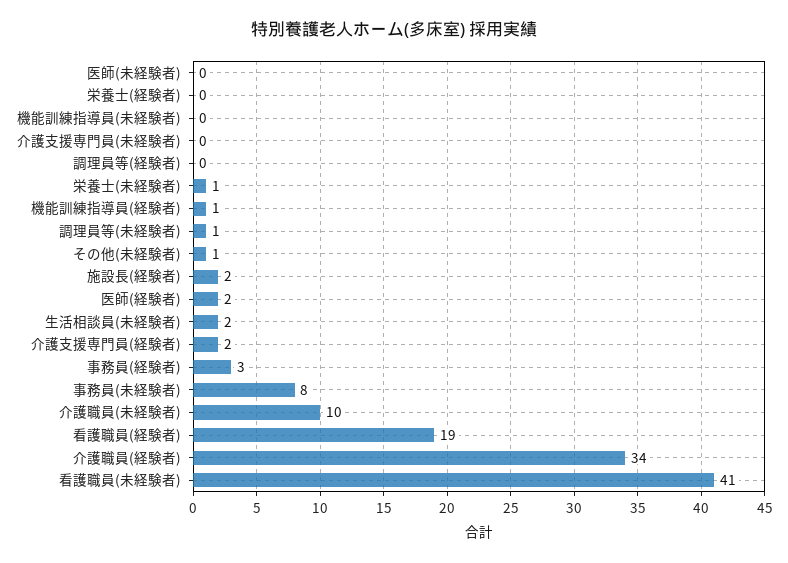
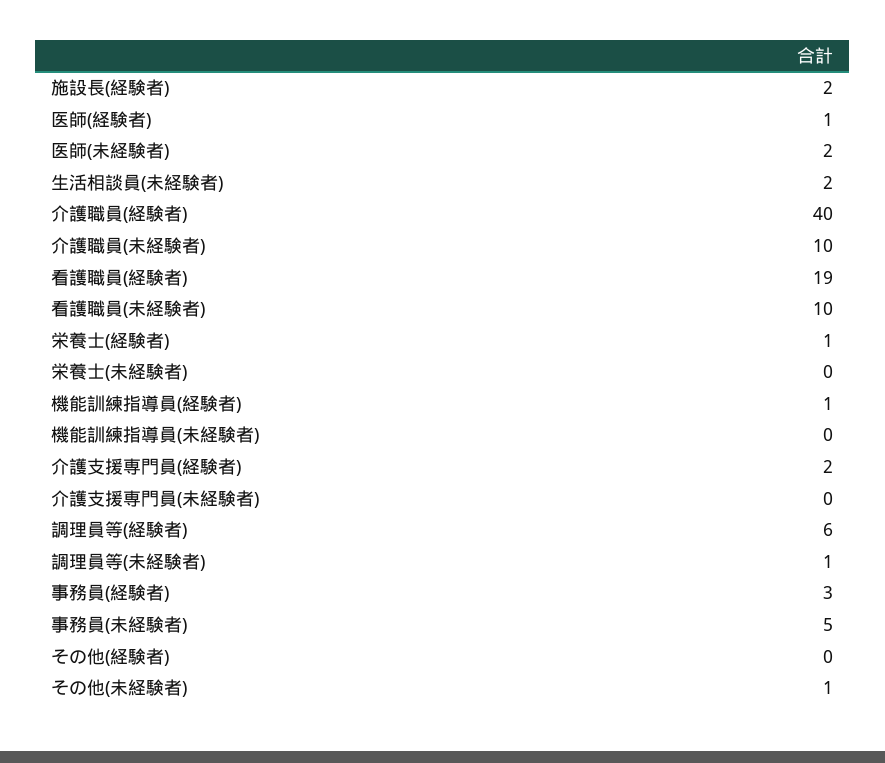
  {
-   "医師(未経験者)": 0,
+   "医師(未経験者)": 2,
-   "栄養士(経験者)": 0,
+   "栄養士(経験者)": 1,
    "機能訓練指導員(未経験者)": 0,
    "介護支援専門員(未経験者)": 0,
-   "調理員等(経験者)": 0,
+   "調理員等(経験者)": 6,
-   "栄養士(未経験者)": 1,
+   "栄養士(未経験者)": 0,
    "機能訓練指導員(経験者)": 1,
    "調理員等(未経験者)": 1,
    "その他(未経験者)": 1,
    "施設長(経験者)": 2,
-   "医師(経験者)": 2,
+   "医師(経験者)": 1,
    "生活相談員(未経験者)": 2,
    "介護支援専門員(経験者)": 2,
    "事務員(経験者)": 3,
-   "事務員(未経験者)": 8,
+   "事務員(未経験者)": 5,
    "介護職員(未経験者)": 10,
    "看護職員(経験者)": 19,
-   "介護職員(経験者)": 34,
+   "介護職員(経験者)": 40,
-   "看護職員(未経験者)": 41
+   "看護職員(未経験者)": 10,
+   "その他(経験者)": 0
  }

